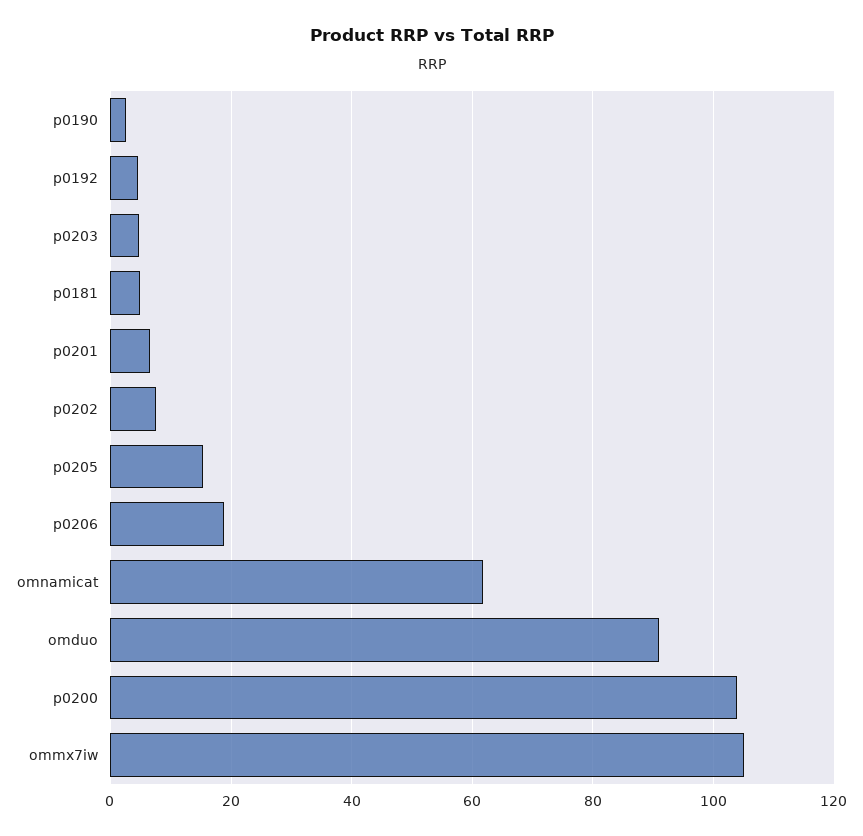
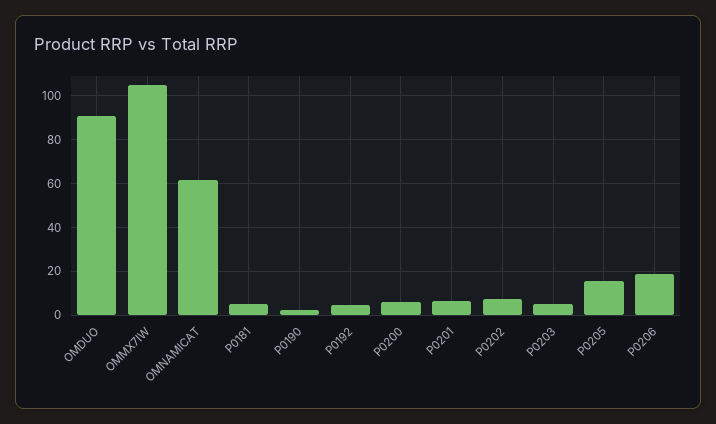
  {
    "p0190": 2,
    "p0192": 4,
    "p0203": 4,
    "p0181": 4,
    "p0201": 6,
    "p0202": 8,
    "p0205": 16,
    "p0206": 18,
    "omnamicat": 62,
    "omduo": 90,
-   "p0200": 104,
+   "p0200": 5,
    "ommx7iw": 106
  }

